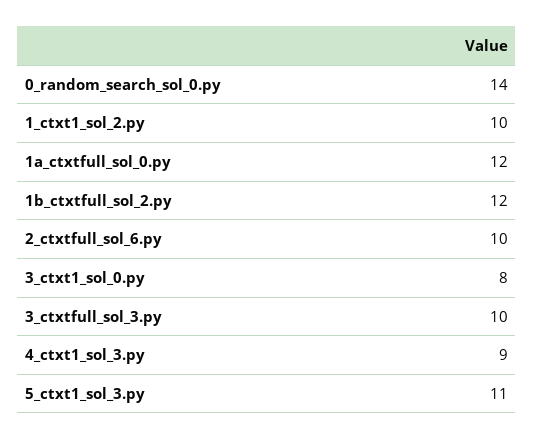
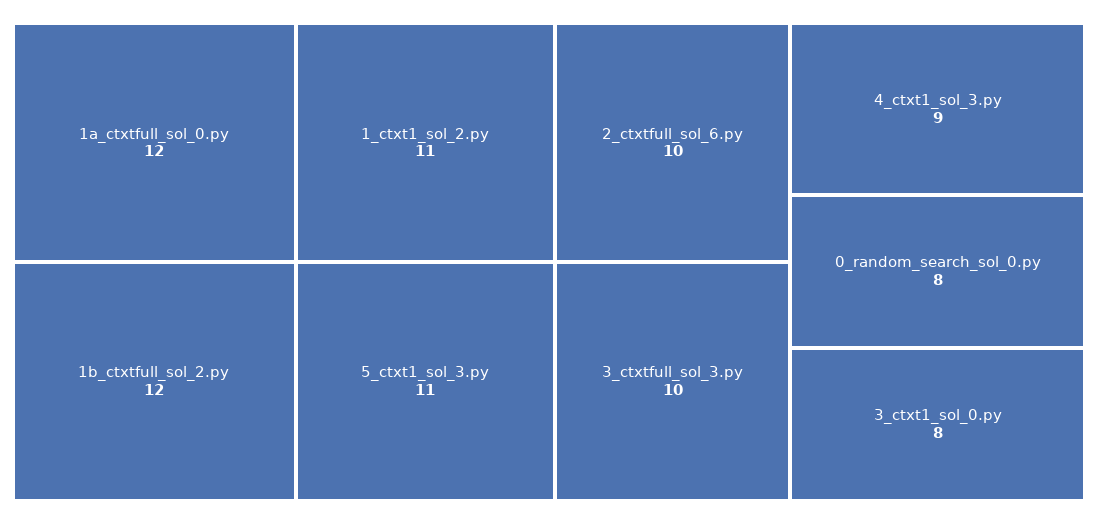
  {
-   "0_random_search_sol_0.py": 14,
+   "0_random_search_sol_0.py": 8,
-   "1_ctxt1_sol_2.py": 10,
+   "1_ctxt1_sol_2.py": 11,
    "1a_ctxtfull_sol_0.py": 12,
    "1b_ctxtfull_sol_2.py": 12,
    "2_ctxtfull_sol_6.py": 10,
    "3_ctxt1_sol_0.py": 8,
    "3_ctxtfull_sol_3.py": 10,
    "4_ctxt1_sol_3.py": 9,
    "5_ctxt1_sol_3.py": 11
  }

